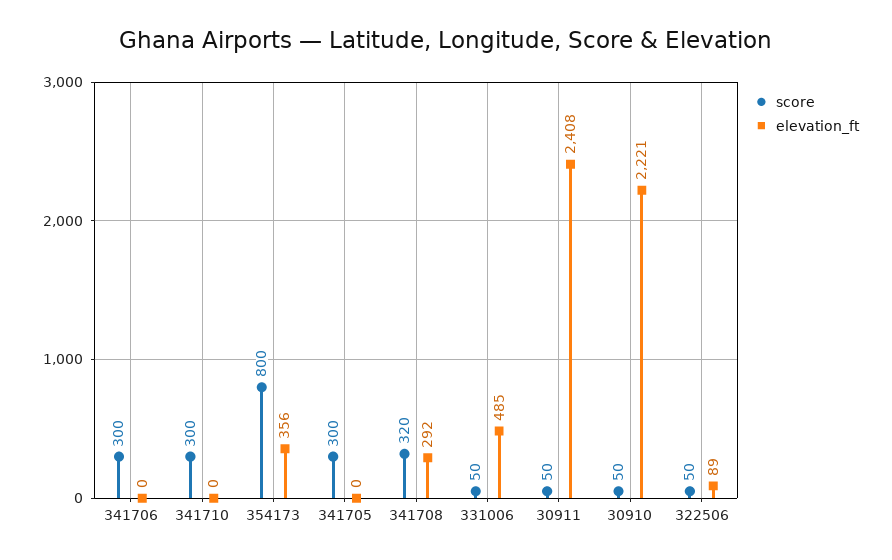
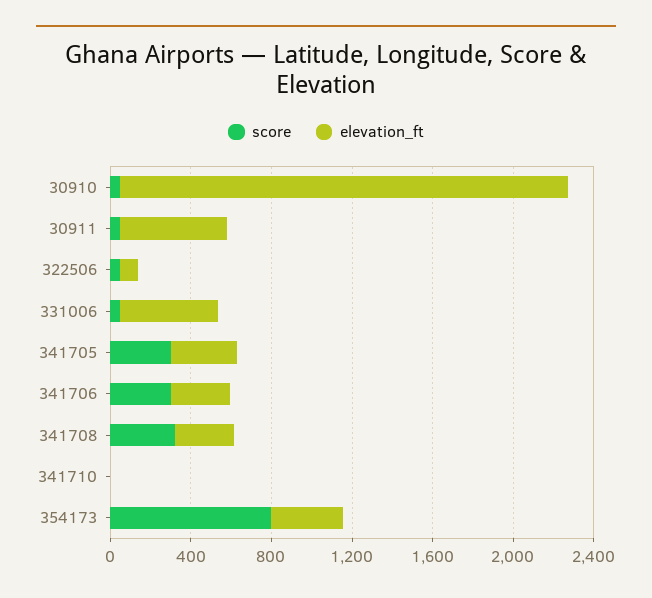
  {
    "score": {
      "341706": 300,
-     "341710": 300,
+     "341710": 0,
      "354173": 800,
      "341705": 300,
      "341708": 320,
      "331006": 50,
      "30911": 50,
      "30910": 50,
      "322506": 50
    },
    "elevation_ft": {
-     "341706": 0,
+     "341706": 300,
      "341710": 0,
      "354173": 356,
-     "341705": 0,
+     "341705": 300,
      "341708": 292,
      "331006": 485,
-     "30911": 2408,
+     "30911": 500,
      "30910": 2221,
      "322506": 89
    }
  }

